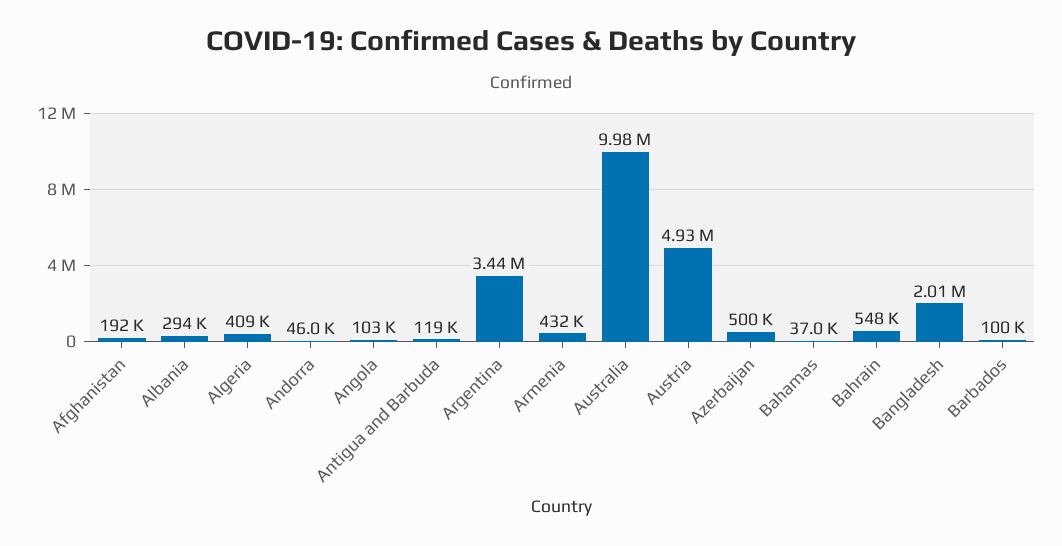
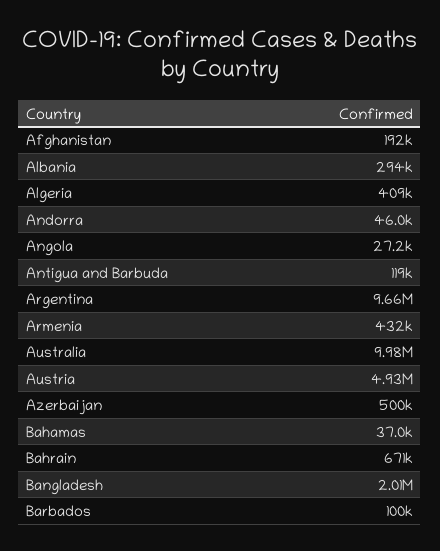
  {
    "Afghanistan": 192000,
    "Albania": 294000,
    "Algeria": 409000,
    "Andorra": 46000,
-   "Angola": 103000,
+   "Angola": 27200,
    "Antigua and Barbuda": 119000,
-   "Argentina": 3440000,
+   "Argentina": 9660000,
    "Armenia": 432000,
    "Australia": 9980000,
    "Austria": 4930000,
    "Azerbaijan": 500000,
    "Bahamas": 37000,
-   "Bahrain": 548000,
+   "Bahrain": 671000,
    "Bangladesh": 2010000,
    "Barbados": 100000
  }

